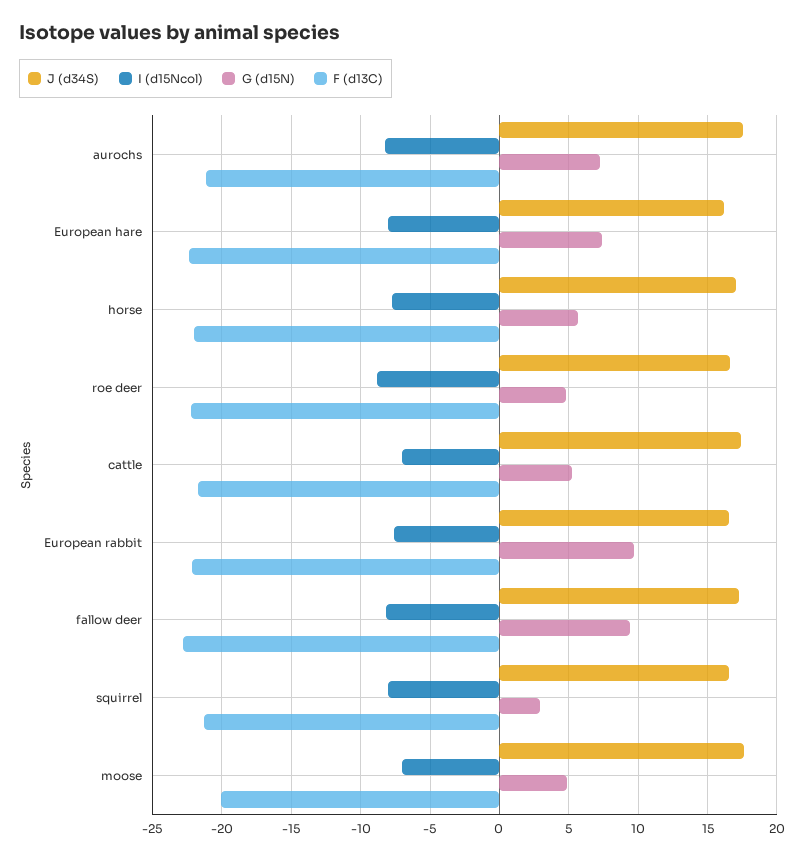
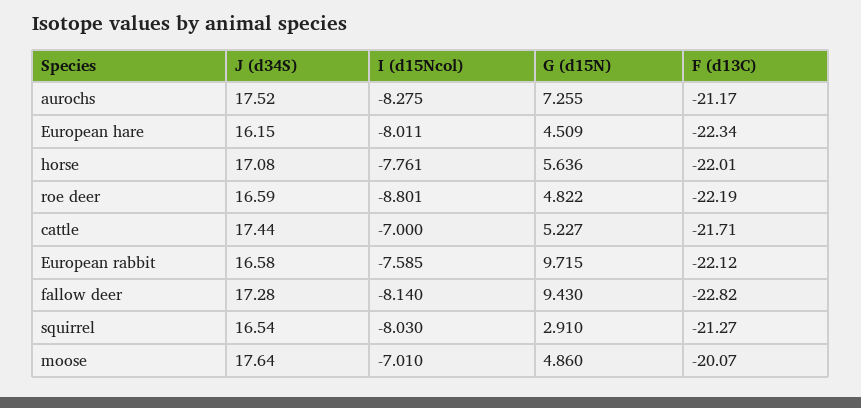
  {
    "J (d34S)": {
      "aurochs": 17.52,
      "European hare": 16.15,
      "horse": 17.08,
      "roe deer": 16.59,
      "cattle": 17.44,
      "European rabbit": 16.58,
      "fallow deer": 17.28,
      "squirrel": 16.54,
      "moose": 17.64
    },
    "I (d15Ncol)": {
      "aurochs": -8.275,
      "European hare": -8.011,
      "horse": -7.761,
      "roe deer": -8.801,
      "cattle": -7,
      "European rabbit": -7.585,
      "fallow deer": -8.14,
      "squirrel": -8.03,
      "moose": -7.01
    },
    "G (d15N)": {
      "aurochs": 7.255,
-     "European hare": 7.5,
+     "European hare": 4.509,
      "horse": 5.636,
      "roe deer": 4.822,
      "cattle": 5.227,
      "European rabbit": 9.715,
      "fallow deer": 9.43,
      "squirrel": 2.91,
      "moose": 4.86
    },
    "F (d13C)": {
      "aurochs": -21.17,
      "European hare": -22.34,
      "horse": -22.01,
      "roe deer": -22.19,
      "cattle": -21.71,
      "European rabbit": -22.12,
      "fallow deer": -22.82,
      "squirrel": -21.27,
      "moose": -20.07
    }
  }

